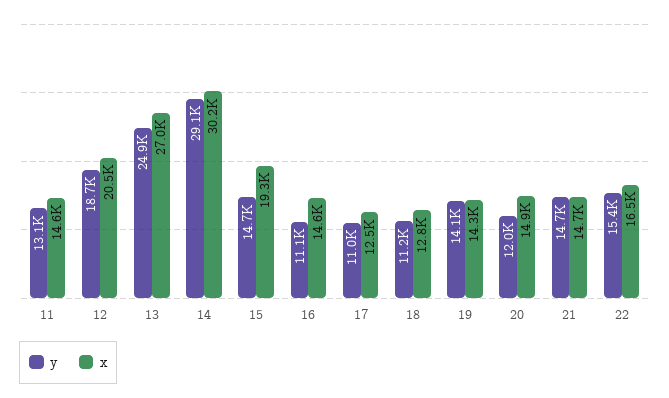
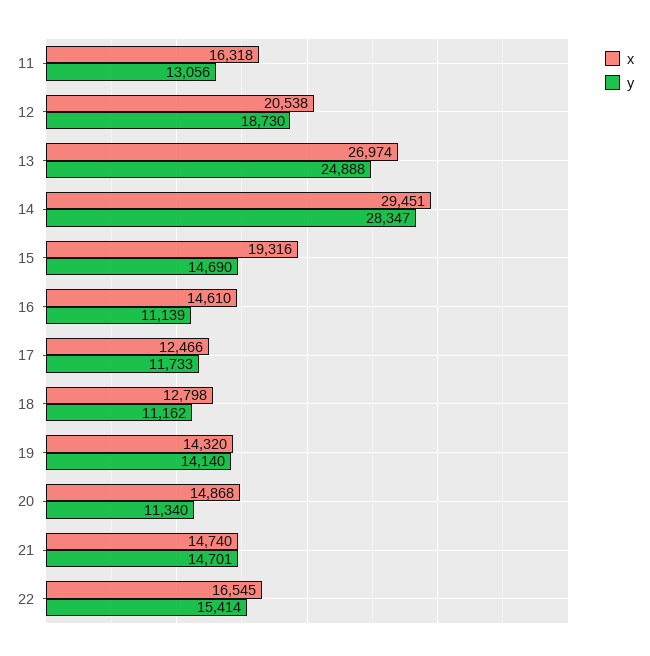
  {
    "y": {
      "11": 13056,
      "12": 18730,
      "13": 24888,
-     "14": 29100,
+     "14": 28347,
      "15": 14690,
      "16": 11139,
-     "17": 11000,
+     "17": 11733,
      "18": 11162,
      "19": 14140,
-     "20": 12000,
+     "20": 11340,
      "21": 14701,
      "22": 15414
    },
    "x": {
-     "11": 14600,
+     "11": 16318,
      "12": 20538,
      "13": 26974,
-     "14": 30200,
+     "14": 29451,
      "15": 19316,
      "16": 14610,
      "17": 12466,
      "18": 12798,
      "19": 14320,
      "20": 14868,
      "21": 14740,
      "22": 16545
    }
  }

